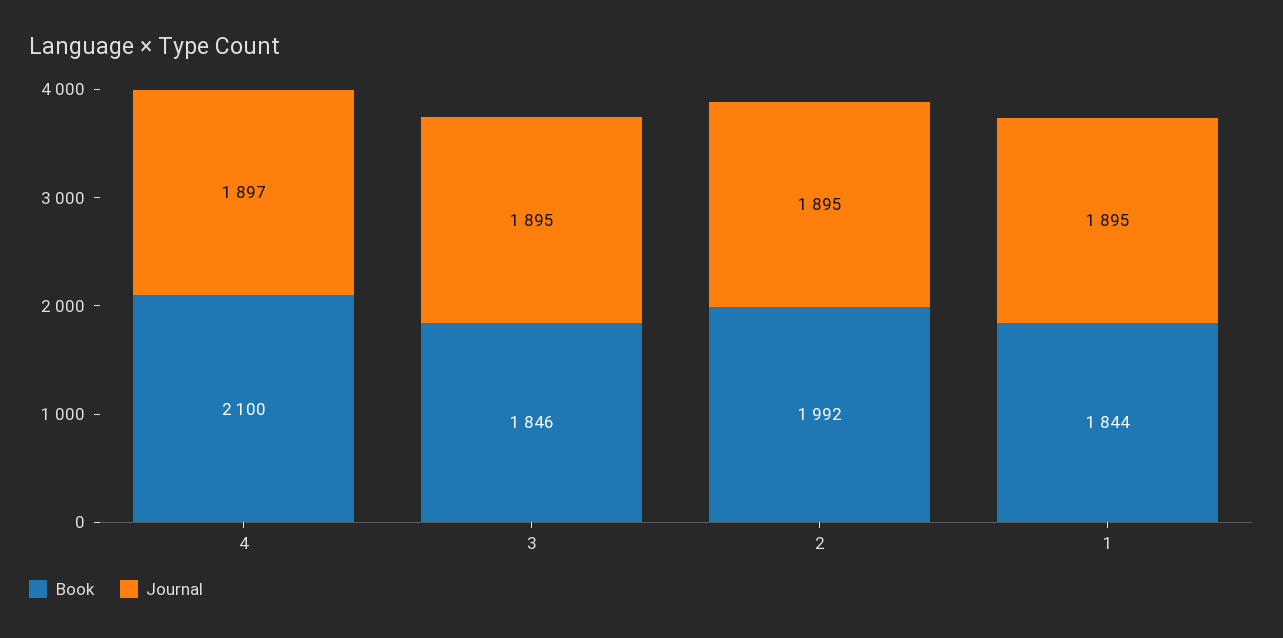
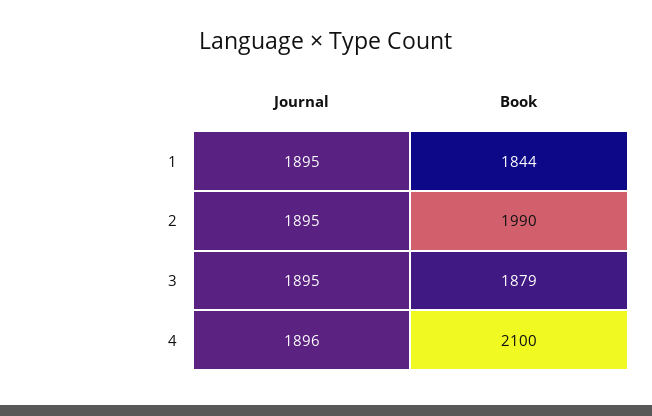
  {
    "Book": {
      "4": 2100,
-     "3": 1846,
+     "3": 1879,
-     "2": 1992,
+     "2": 1990,
      "1": 1844
    },
    "Journal": {
-     "4": 1897,
+     "4": 1896,
      "3": 1895,
      "2": 1895,
      "1": 1895
    }
  }

